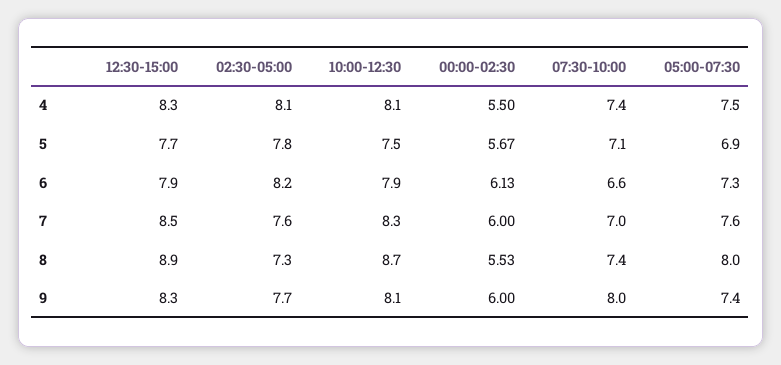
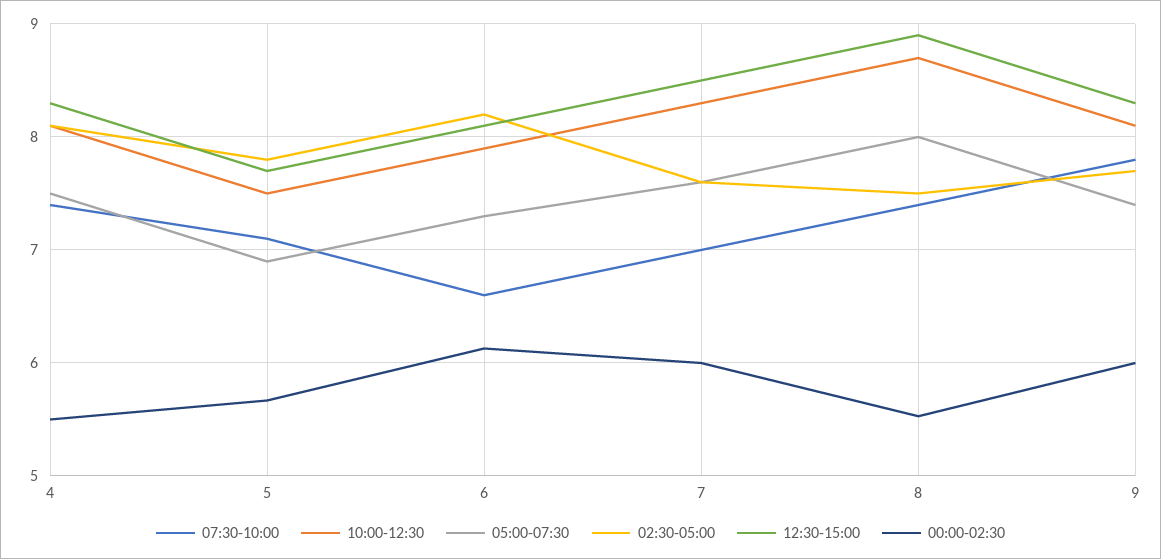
  {
    "12:30-15:00": {
      "4": 8.3,
      "5": 7.7,
-     "6": 7.9,
+     "6": 8.1,
      "7": 8.5,
      "8": 8.9,
      "9": 8.3
    },
    "02:30-05:00": {
      "4": 8.1,
      "5": 7.8,
      "6": 8.2,
      "7": 7.6,
-     "8": 7.3,
+     "8": 7.5,
      "9": 7.7
    },
    "10:00-12:30": {
      "4": 8.1,
      "5": 7.5,
      "6": 7.9,
      "7": 8.3,
      "8": 8.7,
      "9": 8.1
    },
    "00:00-02:30": {
      "4": 5.5,
      "5": 5.67,
      "6": 6.13,
      "7": 6,
      "8": 5.53,
      "9": 6
    },
    "07:30-10:00": {
      "4": 7.4,
      "5": 7.1,
      "6": 6.6,
      "7": 7,
      "8": 7.4,
-     "9": 8
+     "9": 7.8
    },
    "05:00-07:30": {
      "4": 7.5,
      "5": 6.9,
      "6": 7.3,
      "7": 7.6,
      "8": 8,
      "9": 7.4
    }
  }

